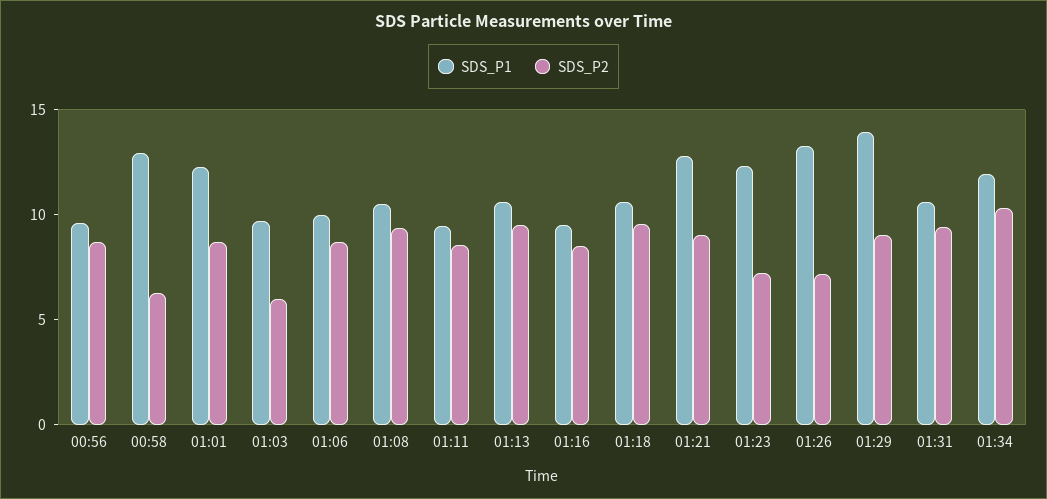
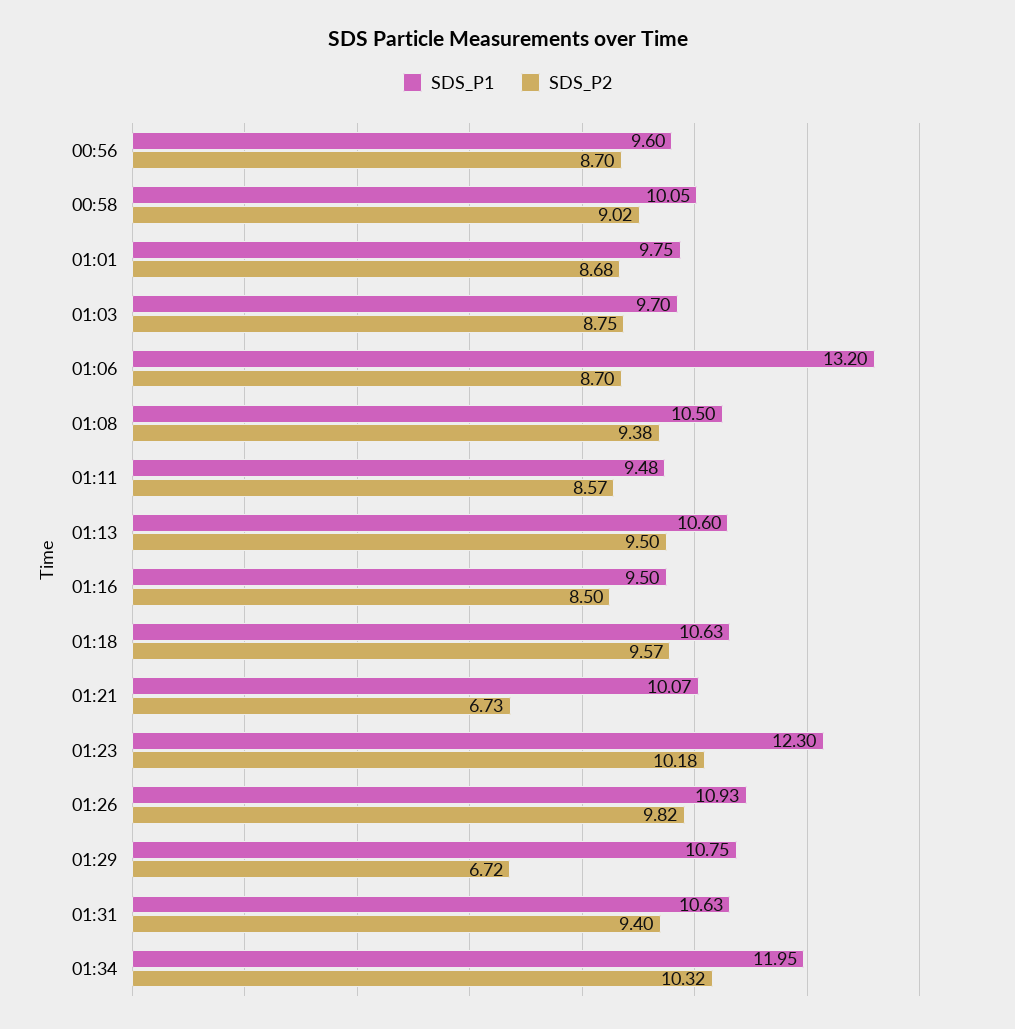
  {
    "SDS_P1": {
      "00:56": 9.6,
-     "00:58": 13,
+     "00:58": 10.05,
-     "01:01": 12,
+     "01:01": 9.75,
      "01:03": 9.7,
-     "01:06": 10,
+     "01:06": 13.2,
      "01:08": 10.5,
      "01:11": 9.48,
      "01:13": 10.6,
      "01:16": 9.5,
      "01:18": 10.63,
-     "01:21": 13,
+     "01:21": 10.07,
      "01:23": 12.3,
-     "01:26": 13,
+     "01:26": 10.93,
-     "01:29": 14,
+     "01:29": 10.75,
      "01:31": 10.63,
      "01:34": 11.95
    },
    "SDS_P2": {
      "00:56": 8.7,
-     "00:58": 6,
+     "00:58": 9.02,
      "01:01": 8.68,
-     "01:03": 6,
+     "01:03": 8.75,
      "01:06": 8.7,
      "01:08": 9.38,
      "01:11": 8.57,
      "01:13": 9.5,
      "01:16": 8.5,
      "01:18": 9.57,
-     "01:21": 9,
+     "01:21": 6.73,
-     "01:23": 7,
+     "01:23": 10.18,
-     "01:26": 7,
+     "01:26": 9.82,
-     "01:29": 9,
+     "01:29": 6.72,
      "01:31": 9.4,
      "01:34": 10.32
    }
  }

